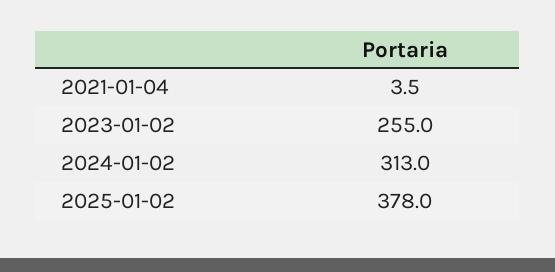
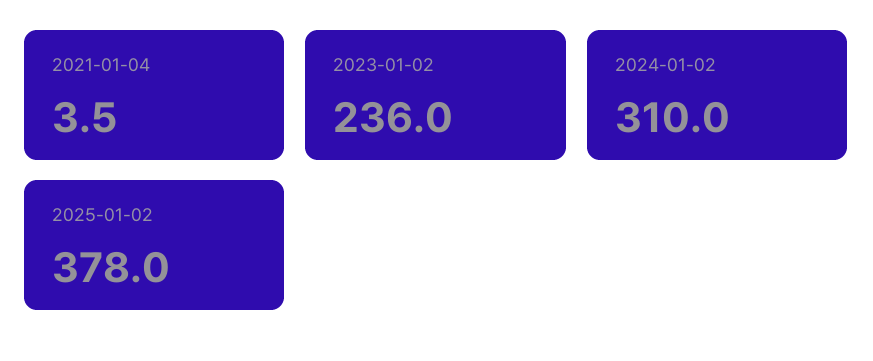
  {
    "2021-01-04": 3.5,
-   "2023-01-02": 255,
+   "2023-01-02": 236,
-   "2024-01-02": 313,
+   "2024-01-02": 310,
    "2025-01-02": 378
  }

